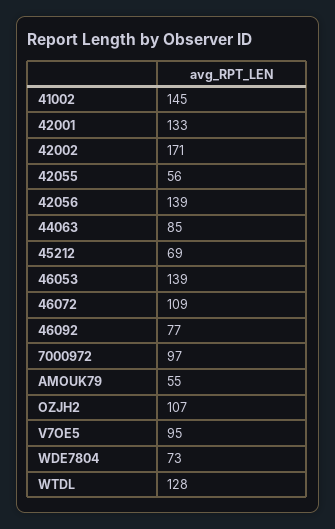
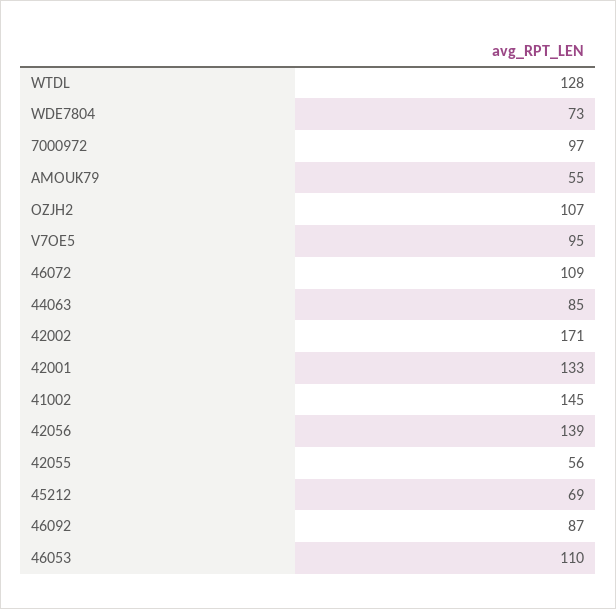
  {
    "41002": 145,
    "42001": 133,
    "42002": 171,
    "42055": 56,
    "42056": 139,
    "44063": 85,
    "45212": 69,
-   "46053": 139,
+   "46053": 110,
    "46072": 109,
-   "46092": 77,
+   "46092": 87,
    "7000972": 97,
    "AMOUK79": 55,
    "OZJH2": 107,
    "V7OE5": 95,
    "WDE7804": 73,
    "WTDL": 128
  }

